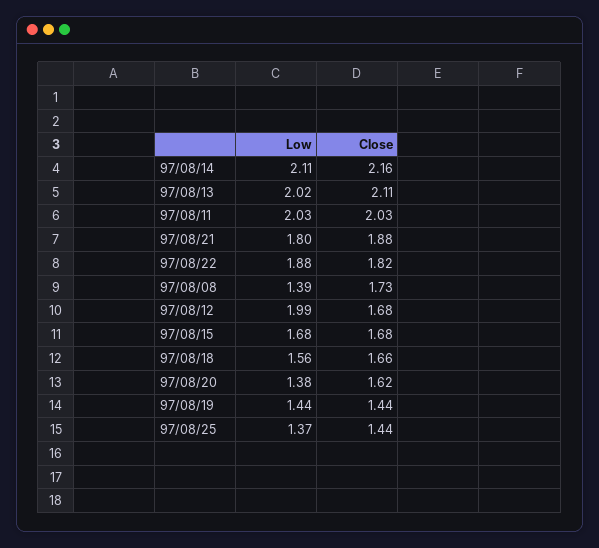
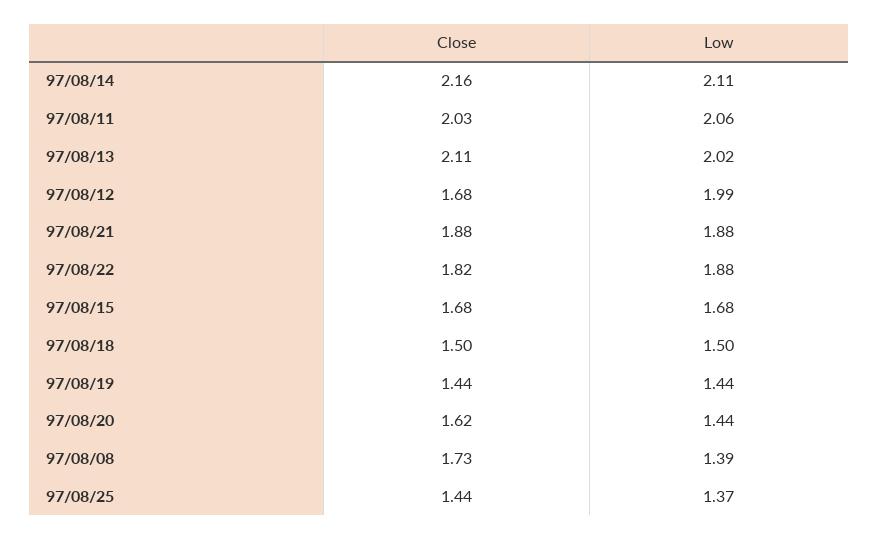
  {
    "Low": {
      "97/08/14": 2.11,
      "97/08/13": 2.02,
-     "97/08/11": 2.03,
+     "97/08/11": 2.06,
-     "97/08/21": 1.8,
+     "97/08/21": 1.88,
      "97/08/22": 1.88,
      "97/08/08": 1.39,
      "97/08/12": 1.99,
      "97/08/15": 1.68,
-     "97/08/18": 1.56,
+     "97/08/18": 1.5,
-     "97/08/20": 1.38,
+     "97/08/20": 1.44,
      "97/08/19": 1.44,
      "97/08/25": 1.37
    },
    "Close": {
      "97/08/14": 2.16,
      "97/08/13": 2.11,
      "97/08/11": 2.03,
      "97/08/21": 1.88,
      "97/08/22": 1.82,
      "97/08/08": 1.73,
      "97/08/12": 1.68,
      "97/08/15": 1.68,
-     "97/08/18": 1.66,
+     "97/08/18": 1.5,
      "97/08/20": 1.62,
      "97/08/19": 1.44,
      "97/08/25": 1.44
    }
  }

